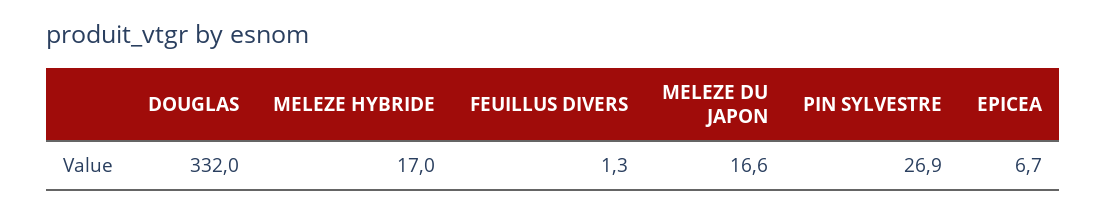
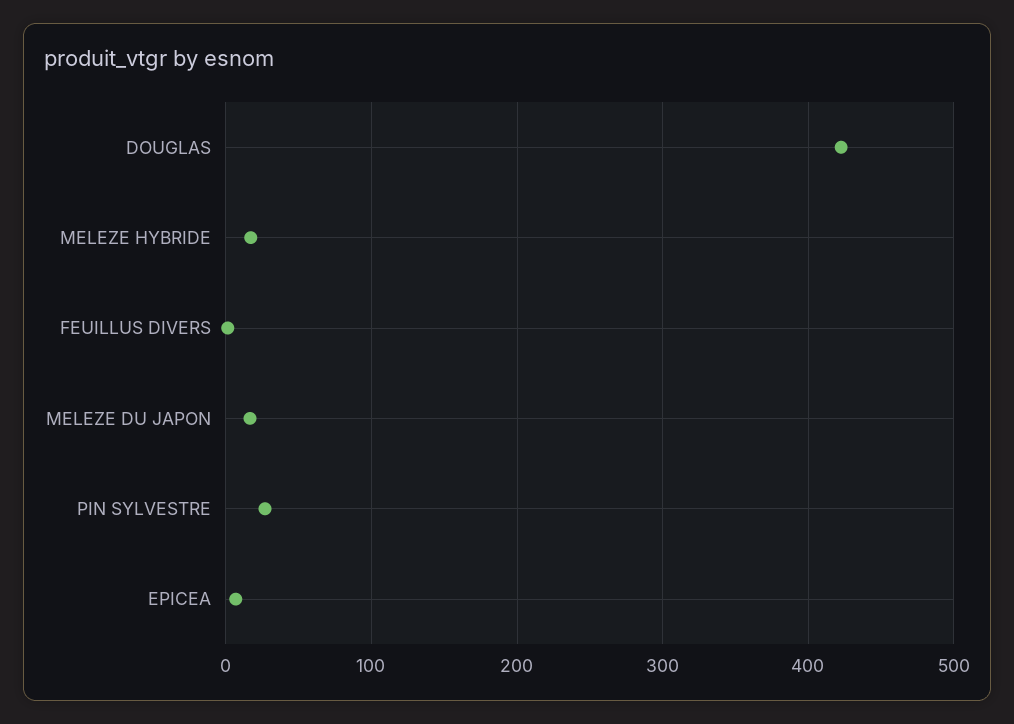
  {
-   "DOUGLAS": 332,
+   "DOUGLAS": 420,
    "MELEZE HYBRIDE": 17,
    "FEUILLUS DIVERS": 1.3,
    "MELEZE DU JAPON": 16.6,
    "PIN SYLVESTRE": 26.9,
    "EPICEA": 6.7
  }

